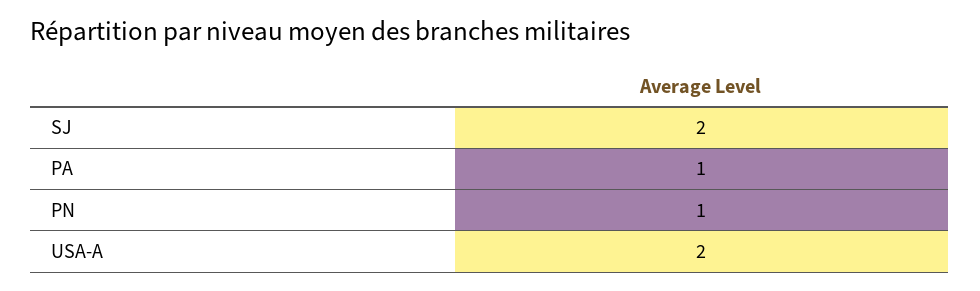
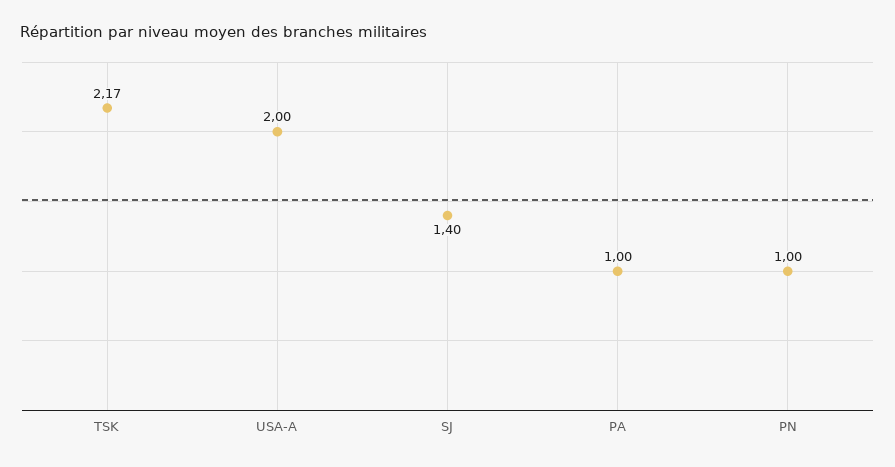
  {
-   "SJ": 2,
+   "SJ": 1.4,
    "PA": 1,
    "PN": 1,
-   "USA-A": 2
+   "USA-A": 2,
+   "TSK": 2.17
  }

